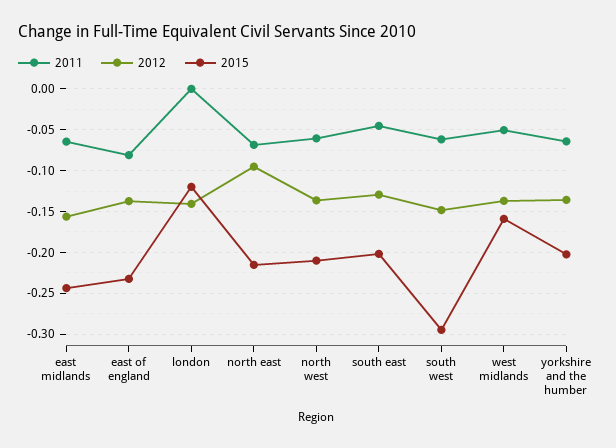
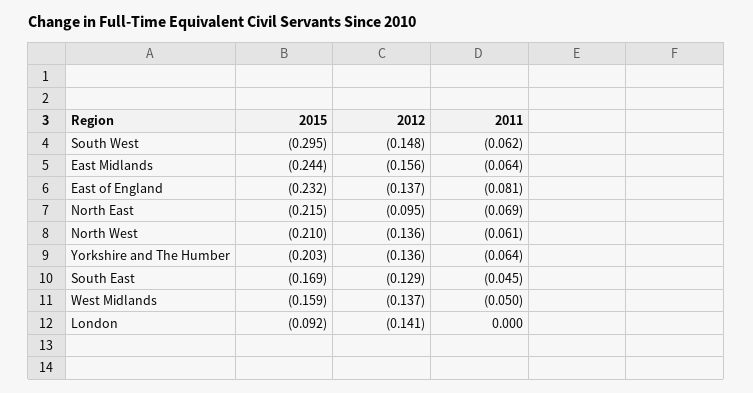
  {
    "2011": {
      "east midlands": -0.064,
      "east of england": -0.081,
      "london": 0,
      "north east": -0.069,
      "north west": -0.061,
      "south east": -0.045,
      "south west": -0.062,
      "west midlands": -0.05,
      "yorkshire and the humber": -0.064
    },
    "2012": {
      "east midlands": -0.156,
      "east of england": -0.137,
      "london": -0.141,
      "north east": -0.095,
      "north west": -0.136,
      "south east": -0.129,
      "south west": -0.148,
      "west midlands": -0.137,
      "yorkshire and the humber": -0.136
    },
    "2015": {
      "east midlands": -0.244,
      "east of england": -0.232,
-     "london": -0.12,
+     "london": -0.092,
      "north east": -0.215,
      "north west": -0.21,
-     "south east": -0.2,
+     "south east": -0.169,
      "south west": -0.295,
      "west midlands": -0.159,
      "yorkshire and the humber": -0.203
    }
  }

